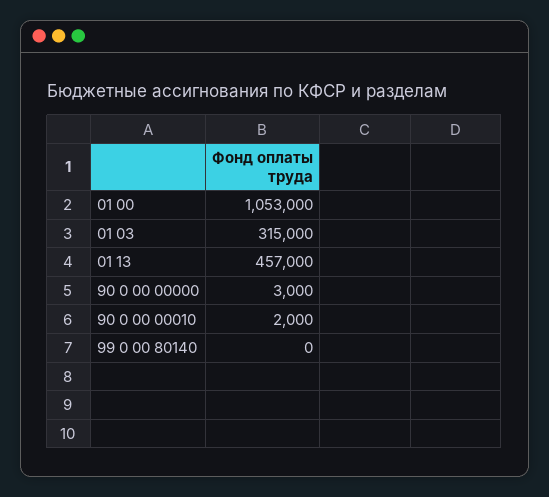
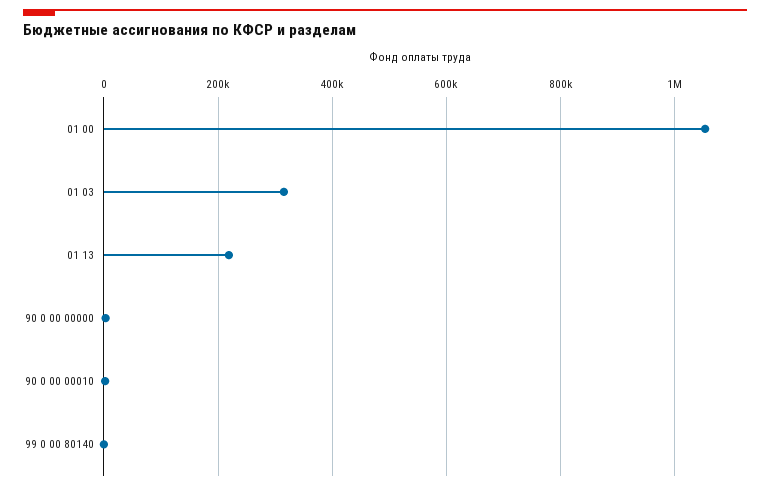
  {
    "01 00": 1053000,
    "01 03": 315000,
-   "01 13": 457000,
+   "01 13": 220000,
    "90 0 00 00000": 3000,
    "90 0 00 00010": 2000,
    "99 0 00 80140": 0
  }

